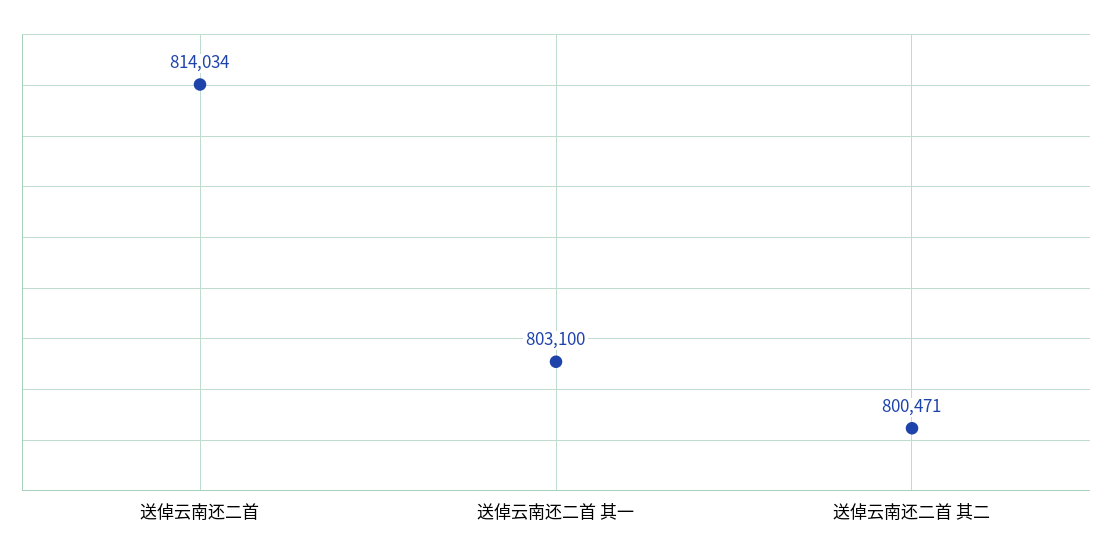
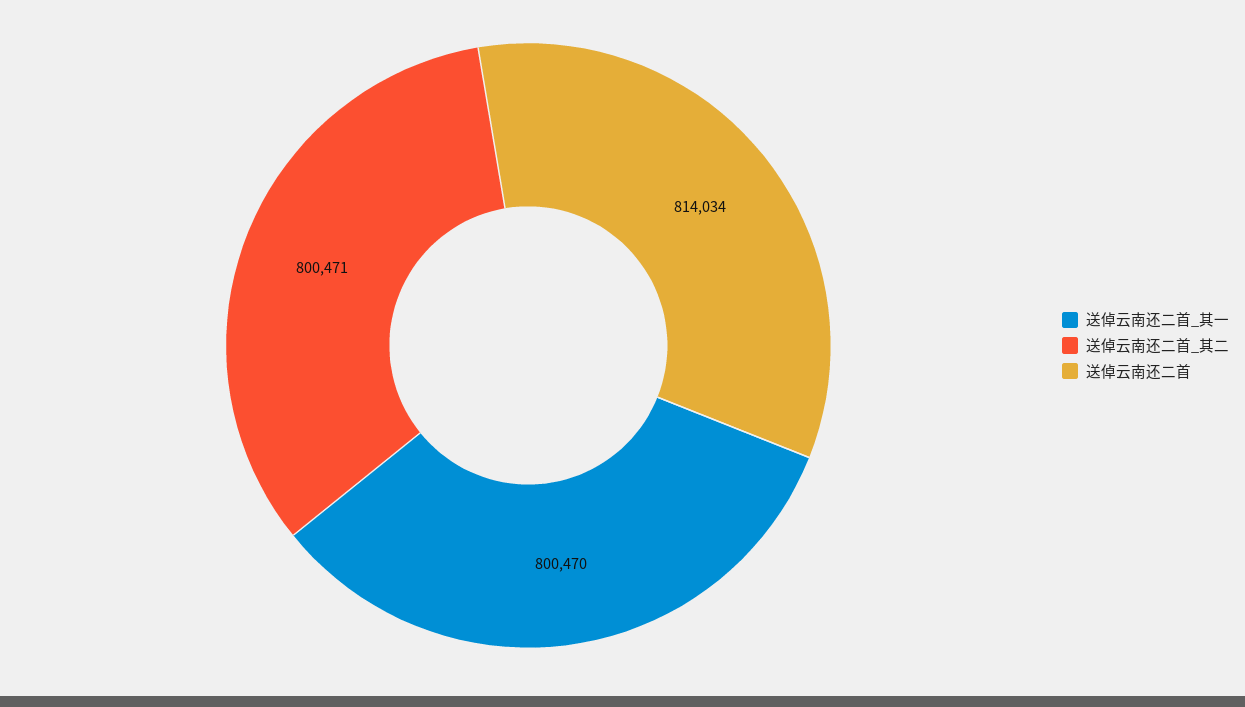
  {
    "送倬云南还二首": 814034,
-   "送倬云南还二首 其一": 803100,
+   "送倬云南还二首 其一": 800470,
    "送倬云南还二首 其二": 800471
  }

